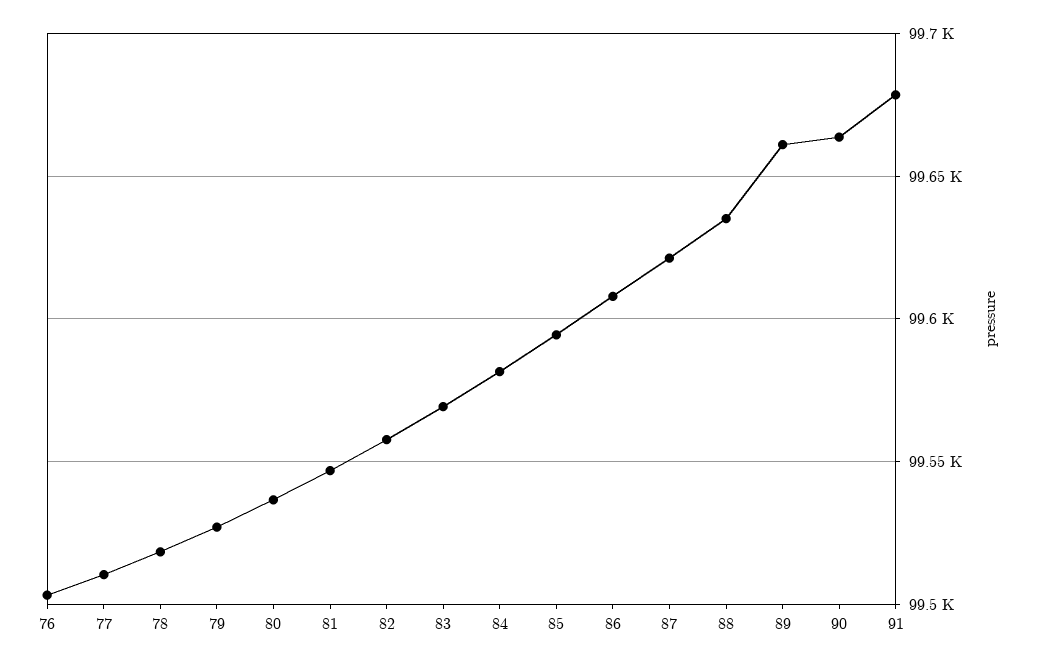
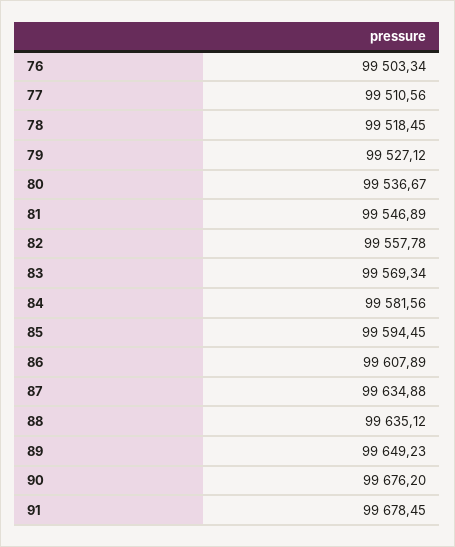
  {
    "76": 99503.34,
    "77": 99510.56,
    "78": 99518.45,
    "79": 99527.12,
    "80": 99536.67,
    "81": 99546.89,
    "82": 99557.78,
    "83": 99569.34,
    "84": 99581.56,
    "85": 99594.45,
    "86": 99607.89,
-   "87": 99620,
+   "87": 99634.88,
    "88": 99635.12,
-   "89": 99660,
+   "89": 99649.23,
-   "90": 99665,
+   "90": 99676.2,
    "91": 99678.45
  }

